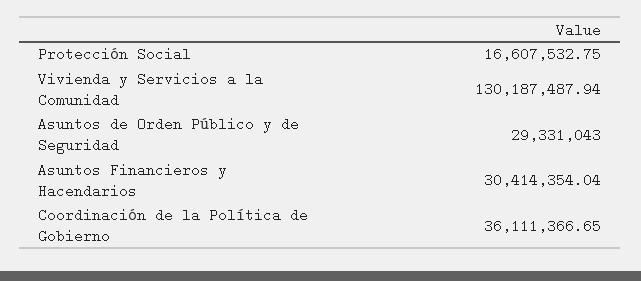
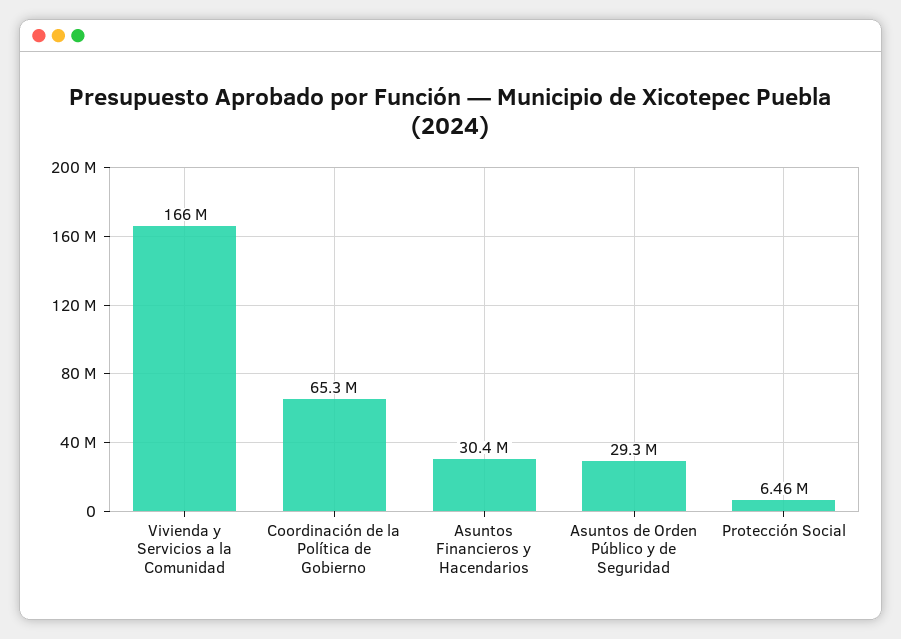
  {
-   "Protección Social": 16607532.75,
+   "Protección Social": 6460000,
-   "Vivienda y Servicios a la Comunidad": 130187487.94,
+   "Vivienda y Servicios a la Comunidad": 166000000,
    "Asuntos de Orden Público y de Seguridad": 29331043,
    "Asuntos Financieros y Hacendarios": 30414354.04,
-   "Coordinación de la Política de Gobierno": 36111366.65
+   "Coordinación de la Política de Gobierno": 65300000
  }

